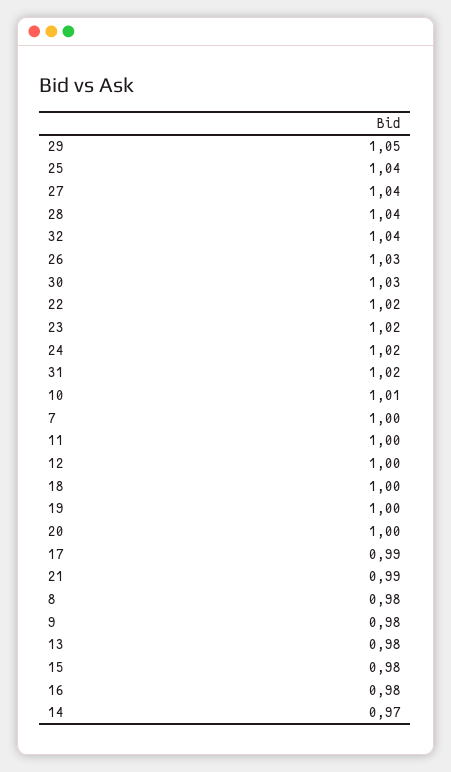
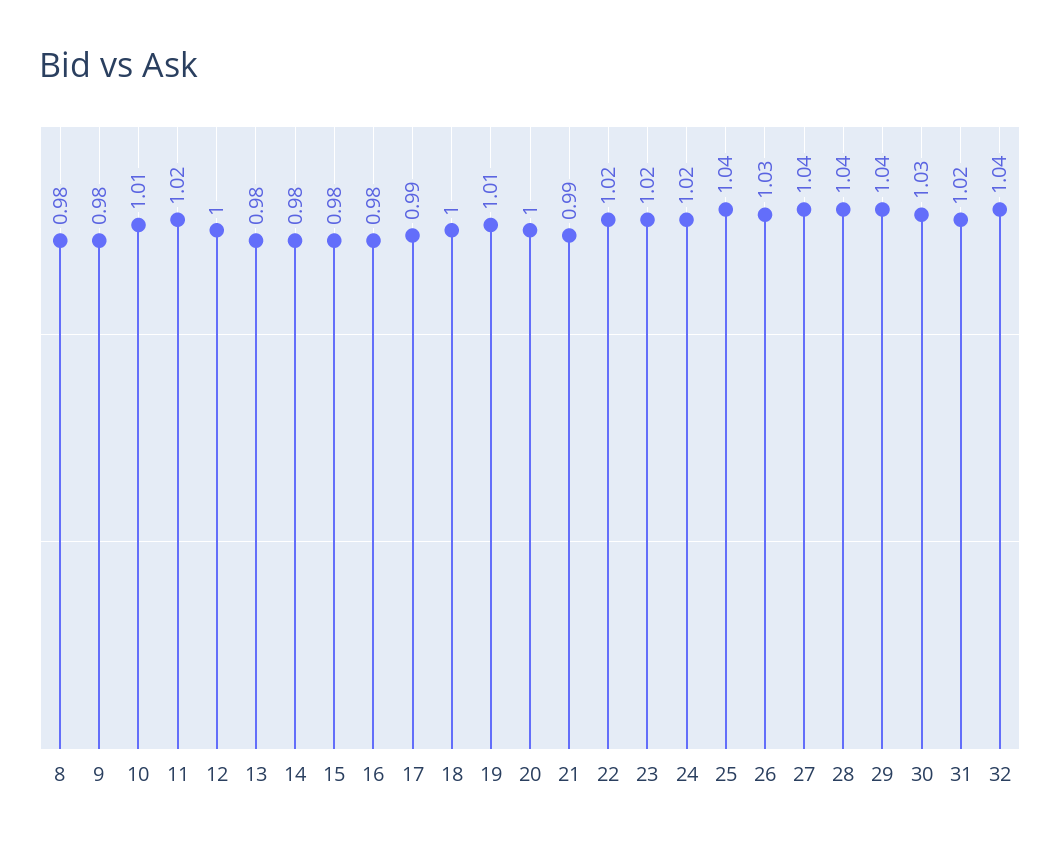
  {
-   "29": 1.05,
+   "29": 1.04,
    "25": 1.04,
    "27": 1.04,
    "28": 1.04,
    "32": 1.04,
    "26": 1.03,
    "30": 1.03,
    "22": 1.02,
    "23": 1.02,
    "24": 1.02,
    "31": 1.02,
    "10": 1.01,
-   "7": 1,
-   "11": 1,
+   "11": 1.02,
    "12": 1,
    "18": 1,
-   "19": 1,
+   "19": 1.01,
    "20": 1,
    "17": 0.99,
    "21": 0.99,
    "8": 0.98,
    "9": 0.98,
    "13": 0.98,
    "15": 0.98,
    "16": 0.98,
-   "14": 0.97
+   "14": 0.98
  }

